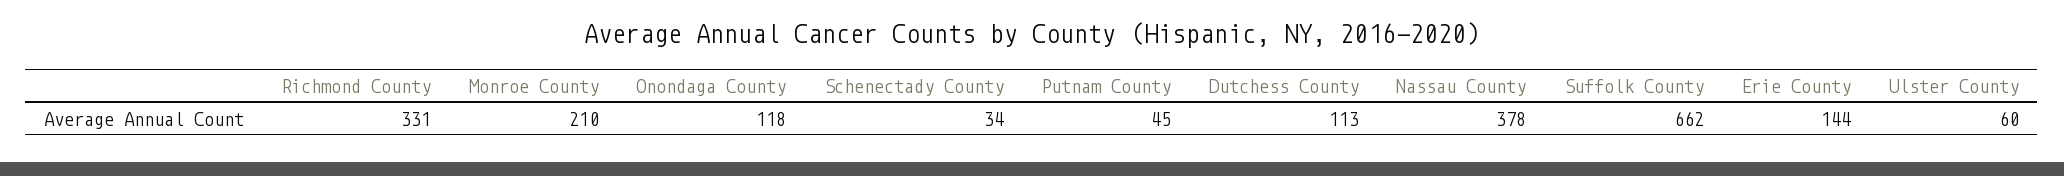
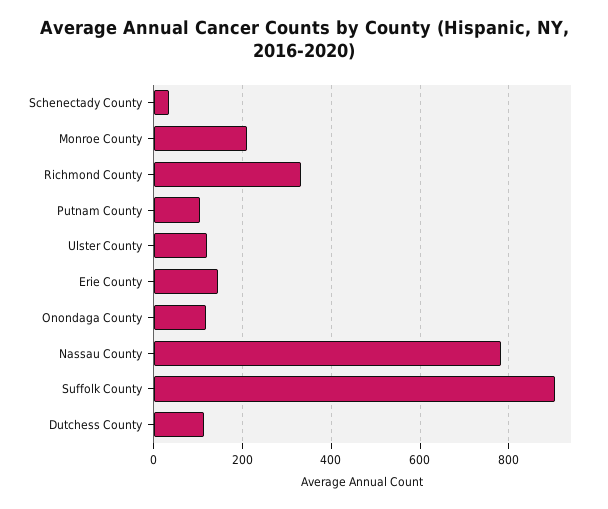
  {
    "Richmond County": 331,
    "Monroe County": 210,
    "Onondaga County": 118,
    "Schenectady County": 34,
-   "Putnam County": 45,
+   "Putnam County": 100,
    "Dutchess County": 113,
-   "Nassau County": 378,
+   "Nassau County": 780,
-   "Suffolk County": 662,
+   "Suffolk County": 900,
    "Erie County": 144,
-   "Ulster County": 60
+   "Ulster County": 120
  }

